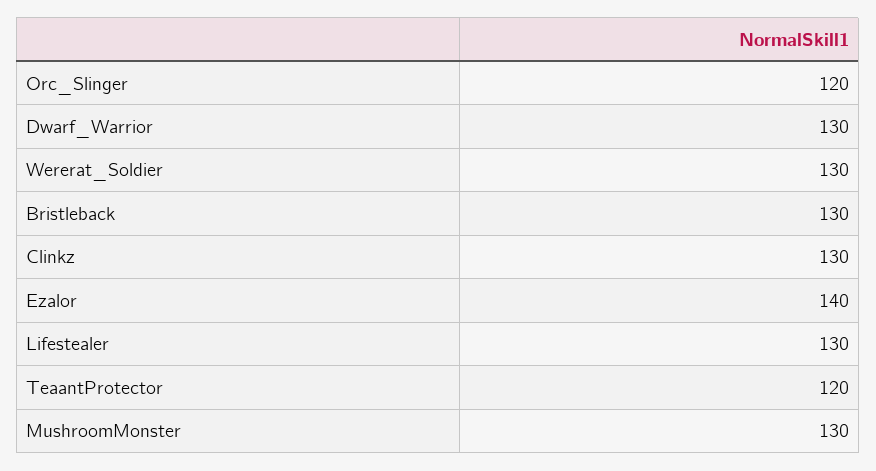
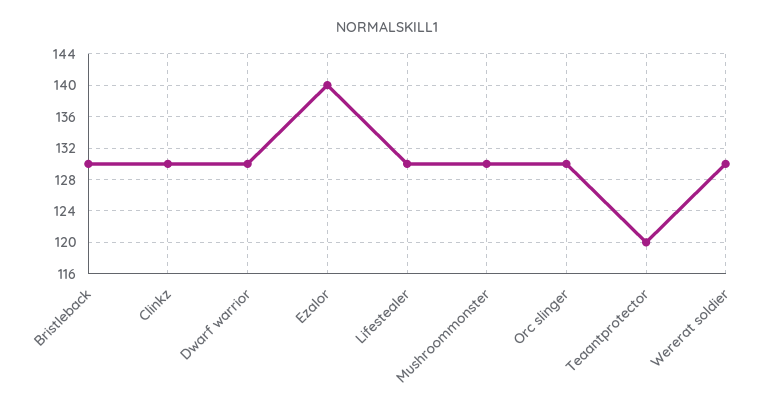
  {
-   "Orc_Slinger": 120,
+   "Orc_Slinger": 130,
    "Dwarf_Warrior": 130,
    "Wererat_Soldier": 130,
    "Bristleback": 130,
    "Clinkz": 130,
    "Ezalor": 140,
    "Lifestealer": 130,
    "TeaantProtector": 120,
    "MushroomMonster": 130
  }

